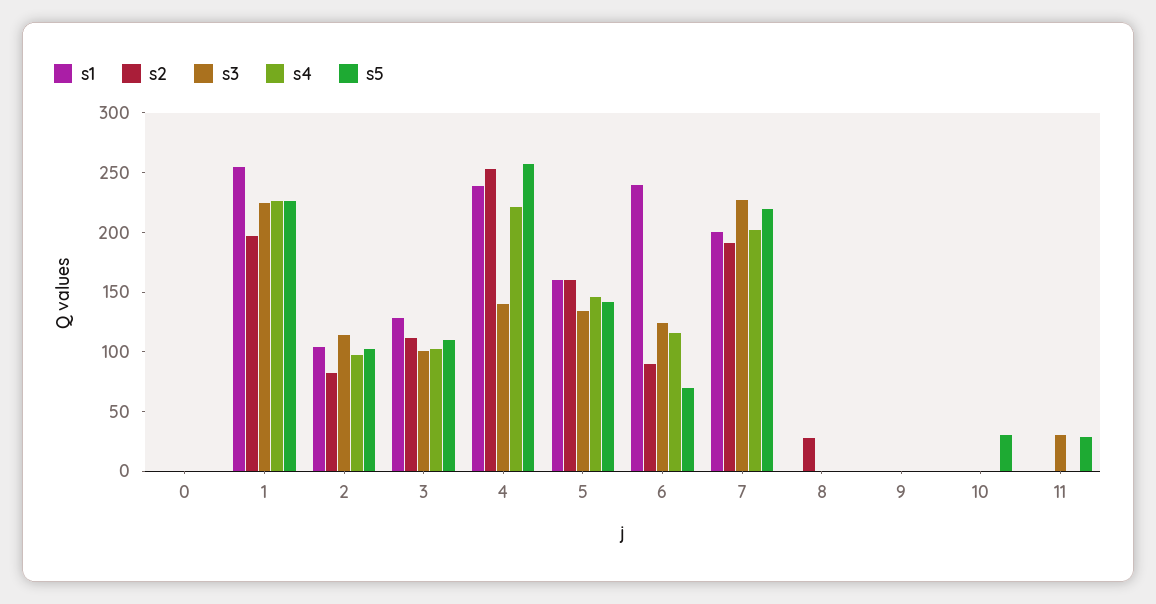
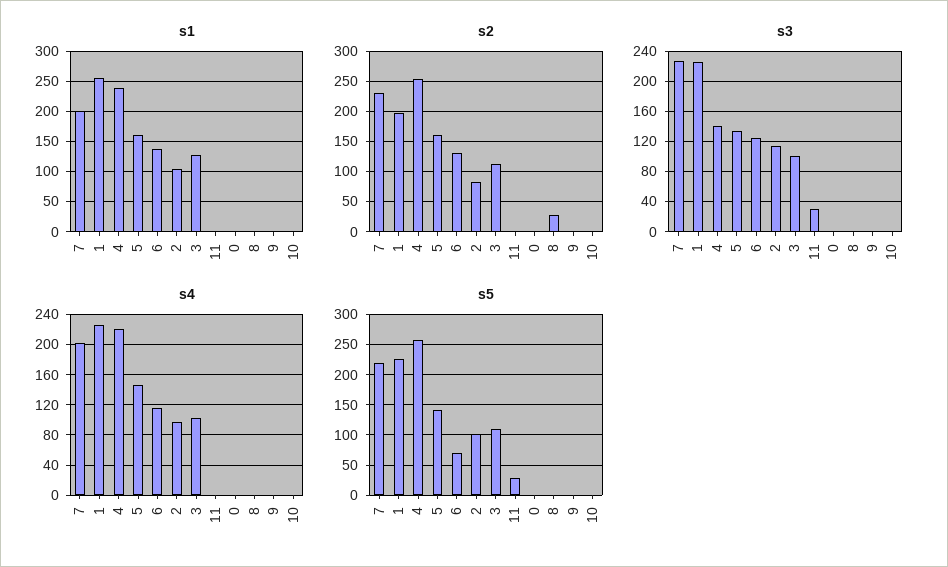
  {
    "s1": {
      "0": 0,
      "1": 260,
      "2": 100,
      "3": 130,
      "4": 240,
      "5": 160,
-     "6": 240,
+     "6": 140,
      "7": 200,
      "8": 0,
      "9": 0,
      "10": 0,
      "11": 0
    },
    "s2": {
      "0": 0,
      "1": 200,
      "2": 80,
      "3": 110,
      "4": 250,
      "5": 160,
-     "6": 90,
+     "6": 130,
-     "7": 190,
+     "7": 230,
      "8": 30,
      "9": 0,
      "10": 0,
      "11": 0
    },
    "s3": {
      "0": 0,
      "1": 230,
      "2": 110,
      "3": 100,
      "4": 140,
      "5": 130,
      "6": 120,
      "7": 230,
      "8": 0,
      "9": 0,
      "10": 0,
      "11": 30
    },
    "s4": {
      "0": 0,
      "1": 230,
      "2": 100,
      "3": 100,
      "4": 220,
      "5": 150,
      "6": 120,
      "7": 200,
      "8": 0,
      "9": 0,
      "10": 0,
      "11": 0
    },
    "s5": {
      "0": 0,
      "1": 230,
      "2": 100,
      "3": 110,
      "4": 260,
      "5": 140,
      "6": 70,
      "7": 220,
      "8": 0,
      "9": 0,
-     "10": 30,
+     "10": 0,
      "11": 30
    }
  }

